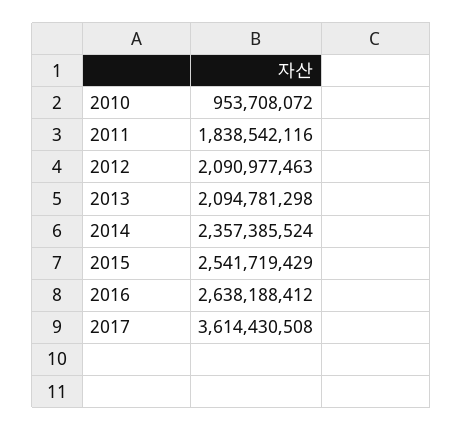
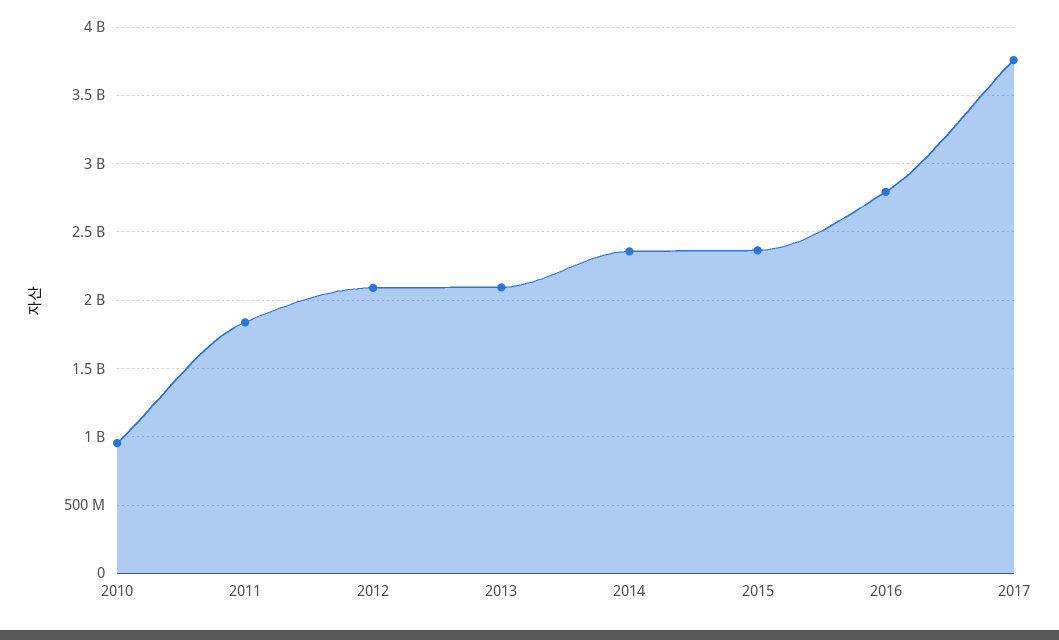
  {
    "2010": 953708072,
    "2011": 1838542116,
    "2012": 2090977463,
    "2013": 2094781298,
    "2014": 2357385524,
-   "2015": 2541719429,
+   "2015": 2350000000,
-   "2016": 2638188412,
+   "2016": 2800000000,
-   "2017": 3614430508
+   "2017": 3750000000
  }

